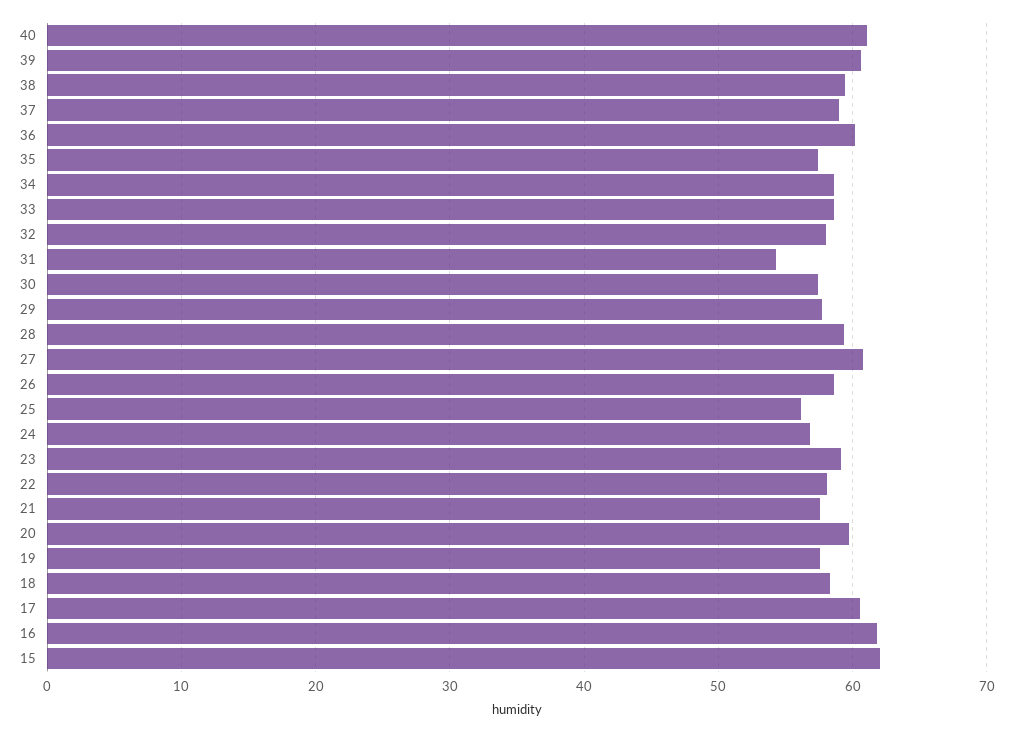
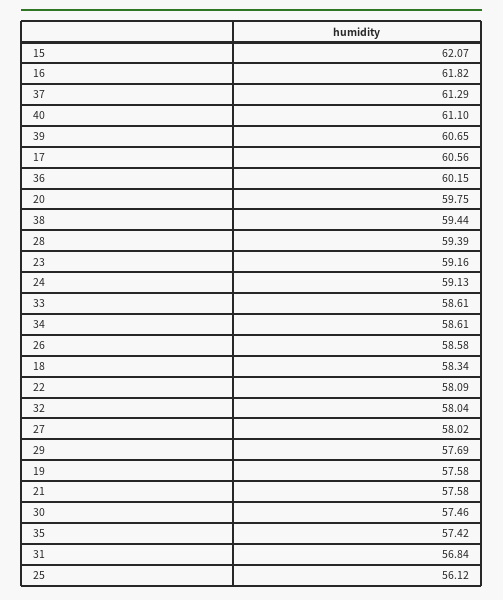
  {
    "40": 61.1,
    "39": 60.65,
    "38": 59.44,
-   "37": 59,
+   "37": 61.29,
    "36": 60.15,
    "35": 57.42,
    "34": 58.61,
    "33": 58.61,
    "32": 58.04,
-   "31": 54,
+   "31": 56.84,
    "30": 57.46,
    "29": 57.69,
    "28": 59.39,
-   "27": 61,
+   "27": 58.02,
    "26": 58.58,
    "25": 56.12,
-   "24": 57,
+   "24": 59.13,
    "23": 59.16,
    "22": 58.09,
    "21": 57.58,
    "20": 59.75,
    "19": 57.58,
    "18": 58.34,
    "17": 60.56,
    "16": 61.82,
    "15": 62.07
  }

